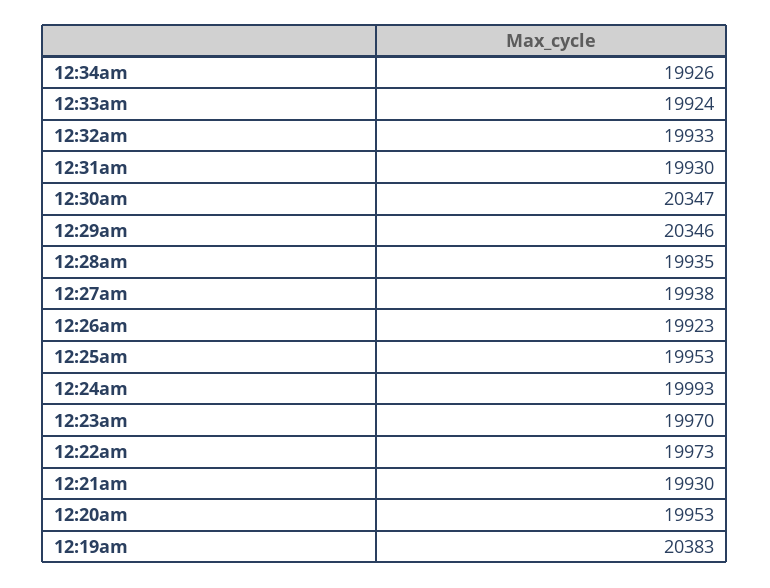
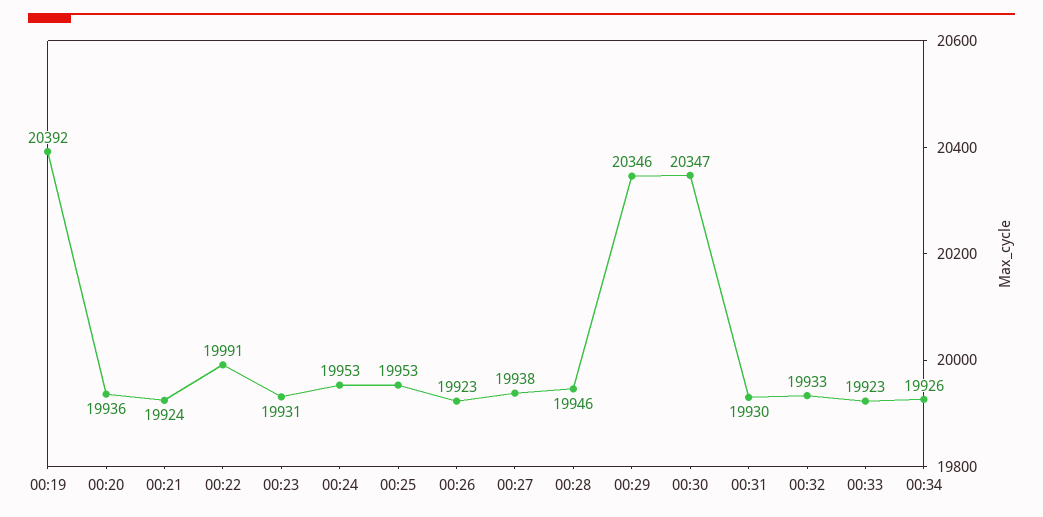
  {
    "12:34am": 19926,
-   "12:33am": 19924,
+   "12:33am": 19923,
    "12:32am": 19933,
    "12:31am": 19930,
    "12:30am": 20347,
    "12:29am": 20346,
-   "12:28am": 19935,
+   "12:28am": 19946,
    "12:27am": 19938,
    "12:26am": 19923,
    "12:25am": 19953,
-   "12:24am": 19993,
+   "12:24am": 19953,
-   "12:23am": 19970,
+   "12:23am": 19931,
-   "12:22am": 19973,
+   "12:22am": 19991,
-   "12:21am": 19930,
+   "12:21am": 19924,
-   "12:20am": 19953,
+   "12:20am": 19936,
-   "12:19am": 20383
+   "12:19am": 20392
  }

